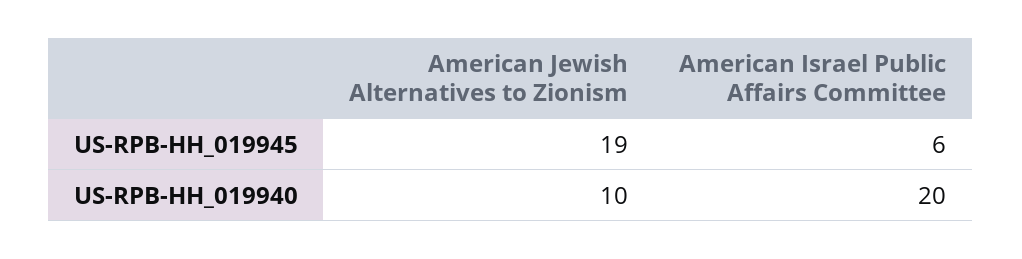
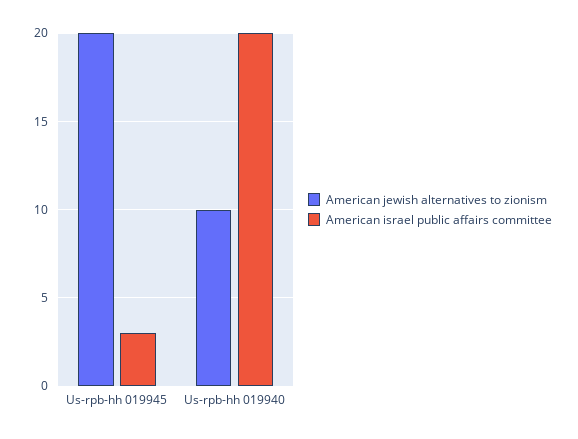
  {
    "American Jewish Alternatives to Zionism": {
-     "US-RPB-HH_019945": 19,
+     "US-RPB-HH_019945": 20,
      "US-RPB-HH_019940": 10
    },
    "American Israel Public Affairs Committee": {
-     "US-RPB-HH_019945": 6,
+     "US-RPB-HH_019945": 3,
      "US-RPB-HH_019940": 20
    }
  }

